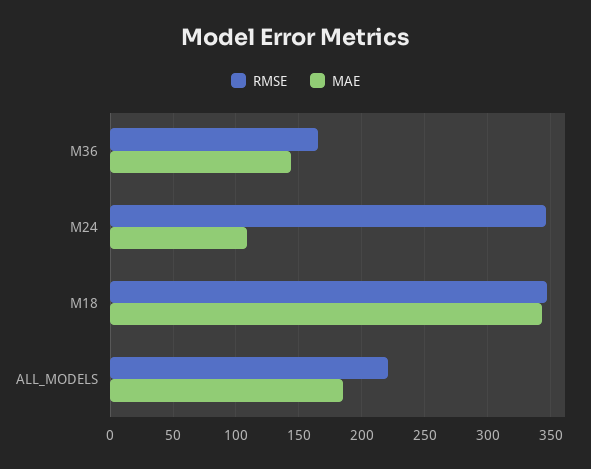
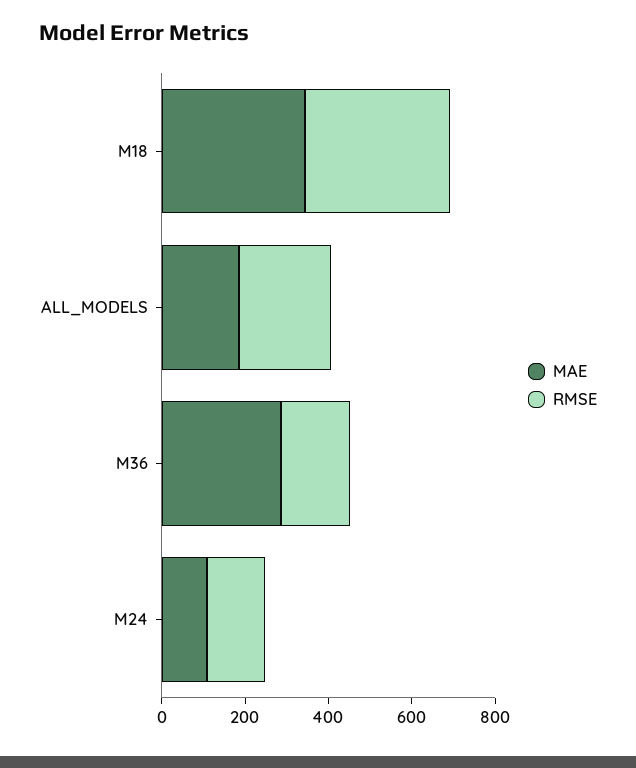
  {
    "RMSE": {
      "M36": 165,
-     "M24": 345,
+     "M24": 150,
      "M18": 350,
      "ALL_MODELS": 220
    },
    "MAE": {
-     "M36": 145,
+     "M36": 300,
      "M24": 110,
      "M18": 345,
      "ALL_MODELS": 185
    }
  }

